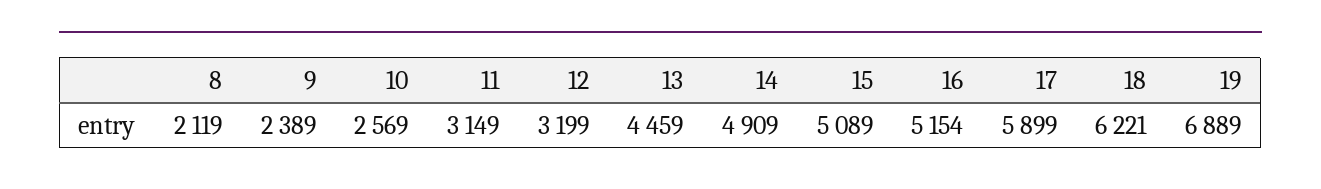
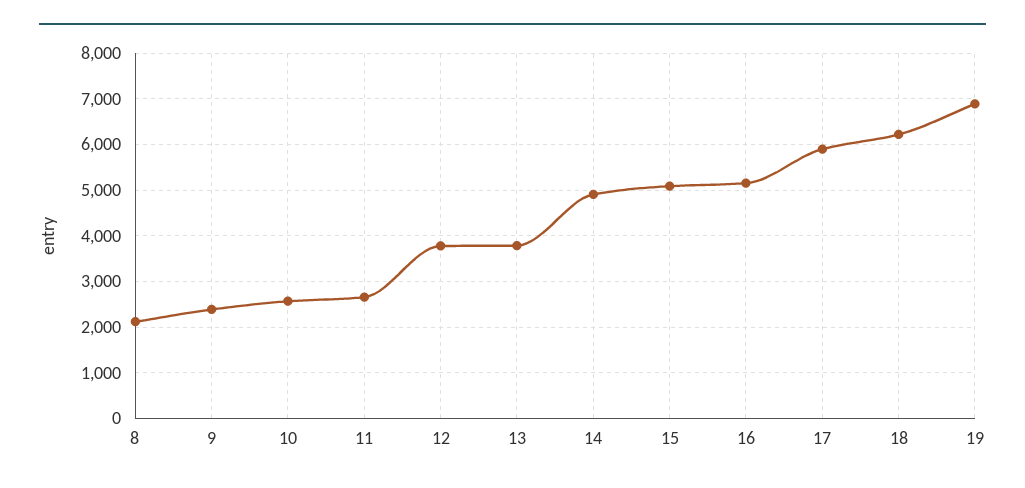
  {
    "8": 2119,
    "9": 2389,
    "10": 2569,
-   "11": 3149,
+   "11": 2600,
-   "12": 3199,
+   "12": 3800,
-   "13": 4459,
+   "13": 3800,
    "14": 4909,
    "15": 5089,
    "16": 5154,
    "17": 5899,
    "18": 6221,
    "19": 6889
  }

